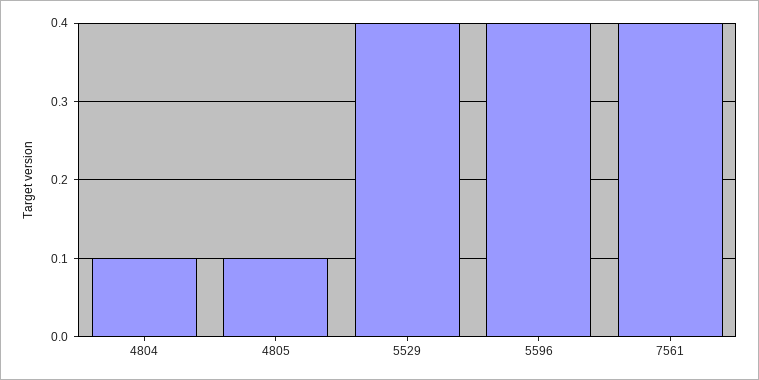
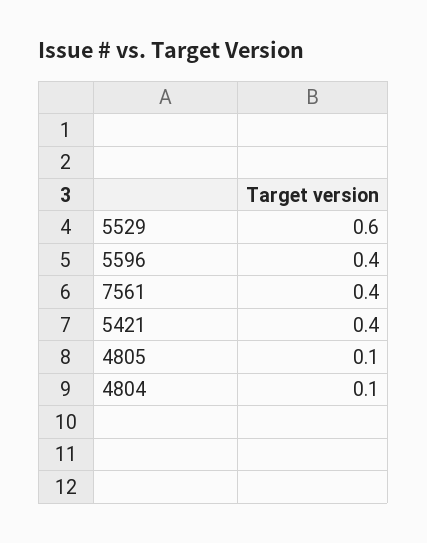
  {
    "4804": 0.1,
    "4805": 0.1,
-   "5529": 0.4,
+   "5529": 0.6,
    "5596": 0.4,
-   "7561": 0.4
+   "7561": 0.4,
+   "5421": 0.4
  }

